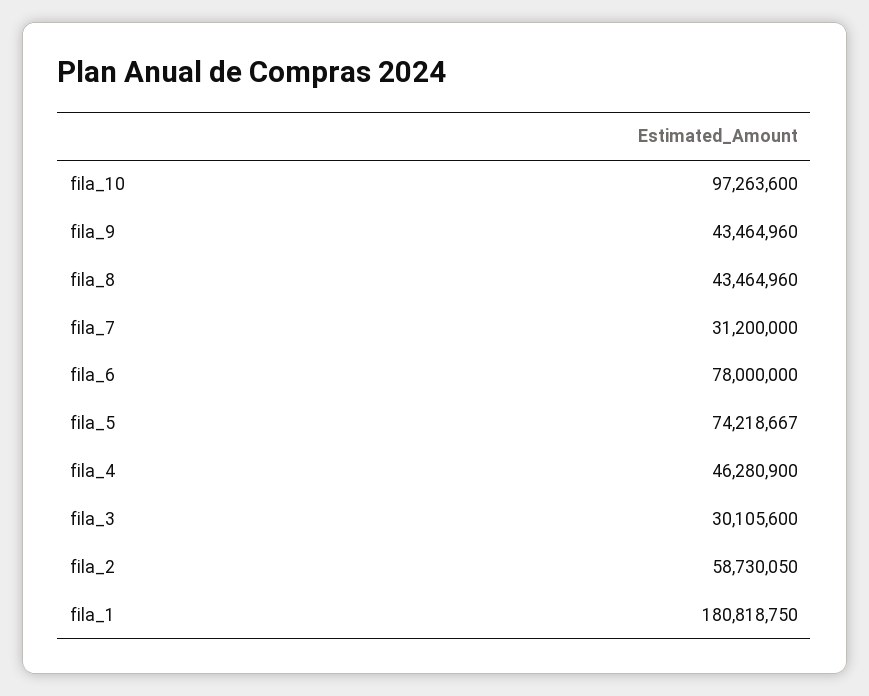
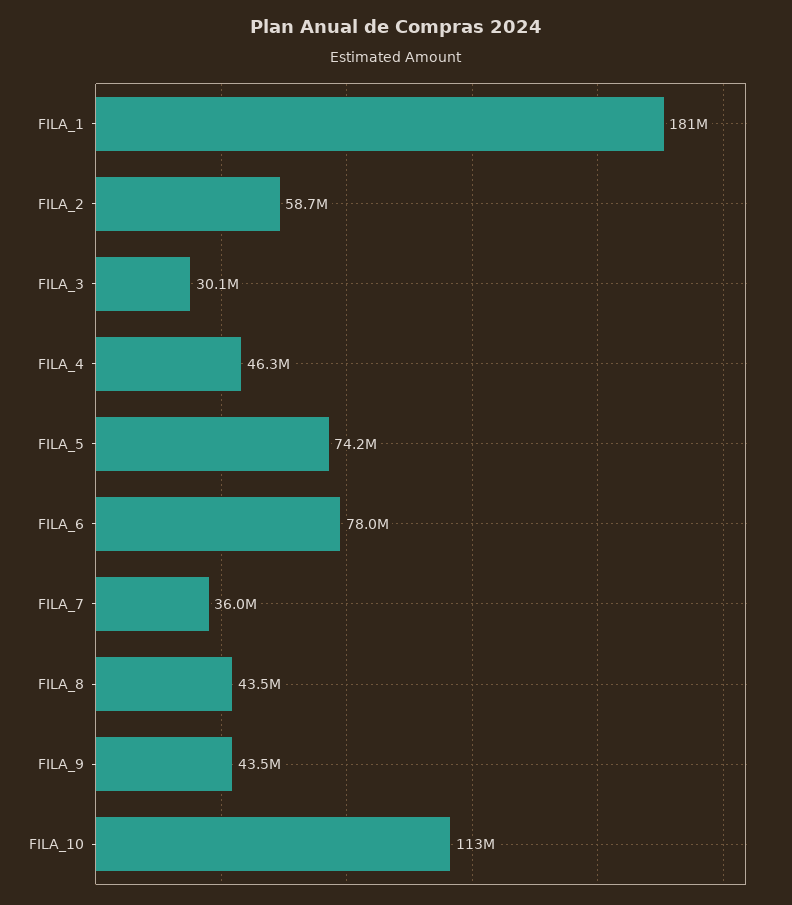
  {
-   "fila_10": 97263600,
+   "fila_10": 113000000,
    "fila_9": 43464960,
    "fila_8": 43464960,
-   "fila_7": 31200000,
+   "fila_7": 36000000,
    "fila_6": 78000000,
    "fila_5": 74218667,
    "fila_4": 46280900,
    "fila_3": 30105600,
    "fila_2": 58730050,
    "fila_1": 180818750
  }

